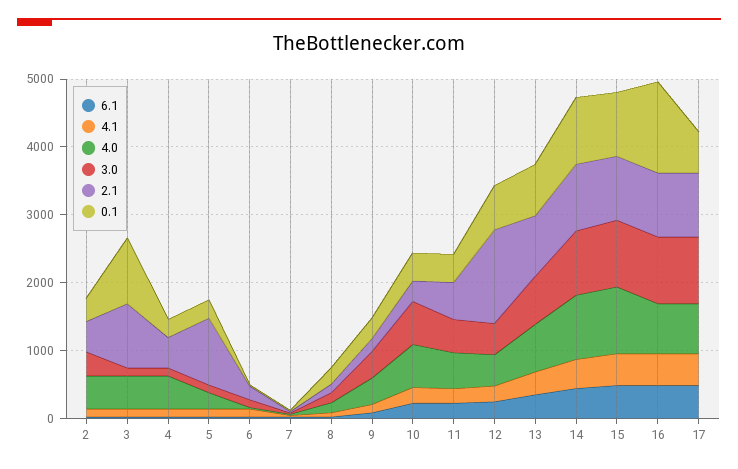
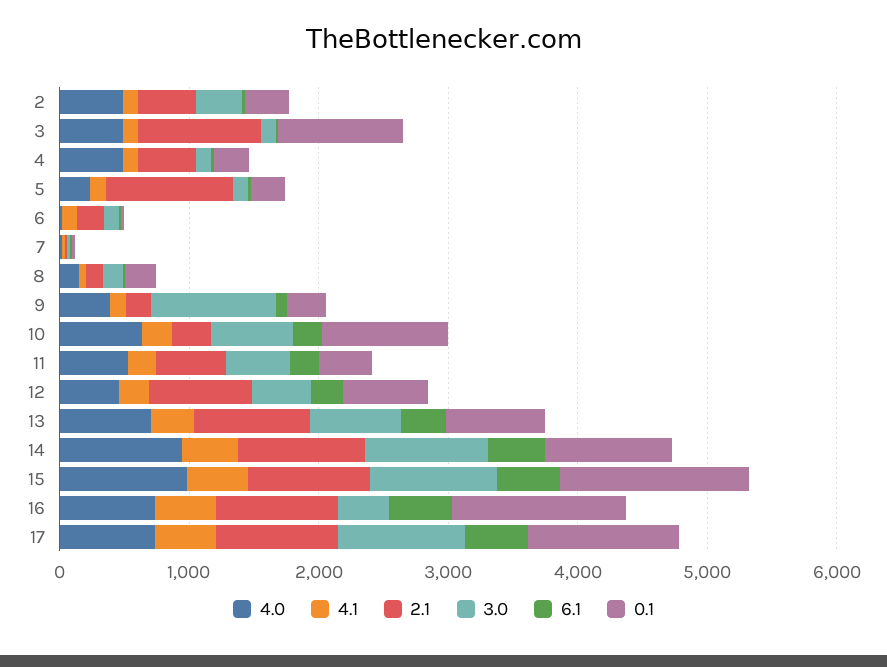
  {
    "6.1": {
      "2": 0,
      "3": 0,
      "4": 0,
      "5": 0,
      "6": 0,
      "7": 0,
      "8": 0,
      "9": 0,
      "10": 200,
      "11": 200,
      "12": 200,
      "13": 400,
      "14": 400,
      "15": 400,
      "16": 400,
      "17": 400
    },
    "4.1": {
      "2": 200,
      "3": 200,
      "4": 200,
      "5": 200,
      "6": 200,
      "7": 0,
      "8": 0,
      "9": 200,
      "10": 200,
      "11": 200,
      "12": 200,
      "13": 400,
      "14": 400,
      "15": 400,
      "16": 400,
      "17": 400
    },
    "4.0": {
      "2": 400,
      "3": 400,
      "4": 400,
      "5": 200,
      "6": 0,
      "7": 0,
      "8": 200,
      "9": 400,
      "10": 600,
      "11": 600,
      "12": 400,
      "13": 800,
      "14": 1000,
      "15": 1000,
      "16": 800,
      "17": 800
    },
    "3.0": {
      "2": 400,
      "3": 200,
      "4": 200,
      "5": 200,
      "6": 200,
      "7": 0,
      "8": 200,
-     "9": 400,
+     "9": 1000,
      "10": 600,
      "11": 400,
      "12": 400,
      "13": 800,
      "14": 1000,
      "15": 1000,
-     "16": 1000,
+     "16": 400,
      "17": 1000
    },
    "2.1": {
      "2": 400,
      "3": 1000,
      "4": 400,
      "5": 1000,
      "6": 200,
      "7": 0,
      "8": 200,
      "9": 200,
      "10": 400,
      "11": 600,
-     "12": 1400,
+     "12": 800,
      "13": 800,
      "14": 1000,
      "15": 1000,
      "16": 1000,
      "17": 1000
    },
    "0.1": {
      "2": 400,
      "3": 1000,
      "4": 200,
      "5": 200,
      "6": 0,
      "7": 0,
      "8": 200,
      "9": 400,
-     "10": 400,
+     "10": 1000,
      "11": 400,
      "12": 600,
      "13": 800,
      "14": 1000,
-     "15": 1000,
+     "15": 1400,
      "16": 1400,
-     "17": 600
+     "17": 1200
    }
  }

